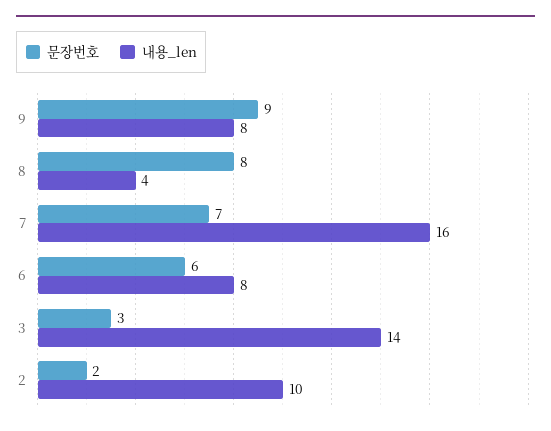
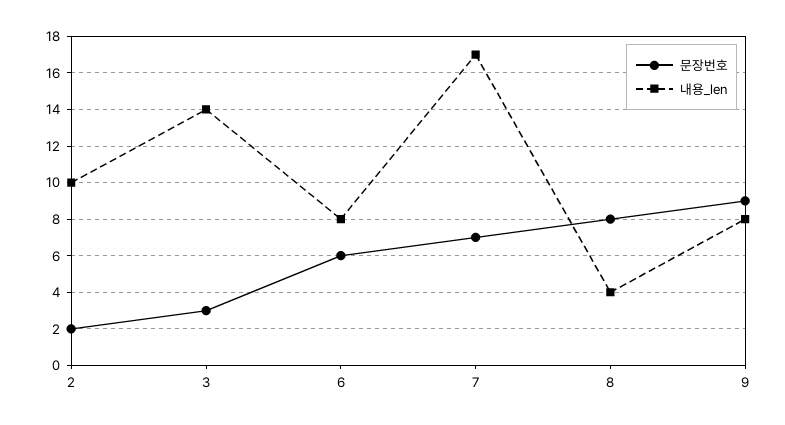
  {
    "문장번호": {
      "9": 9,
      "8": 8,
      "7": 7,
      "6": 6,
      "3": 3,
      "2": 2
    },
    "내용_len": {
      "9": 8,
      "8": 4,
-     "7": 16,
+     "7": 17,
      "6": 8,
      "3": 14,
      "2": 10
    }
  }

